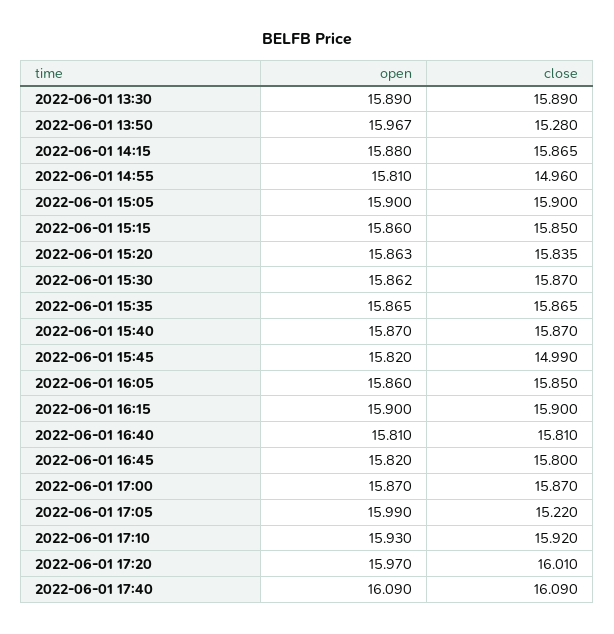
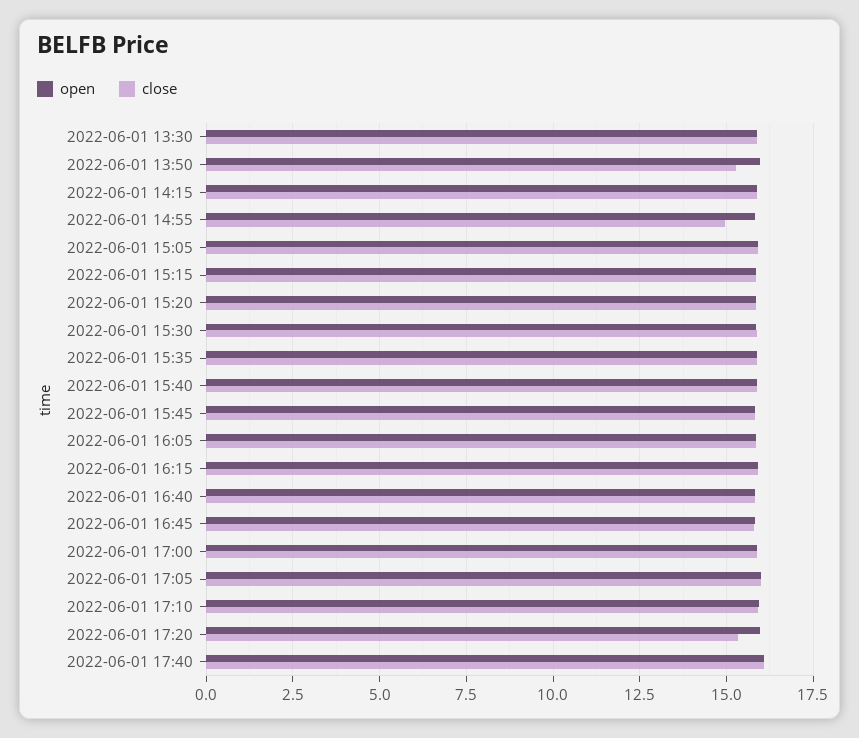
  {
    "open": {
      "2022-06-01 13:30": 15.89,
      "2022-06-01 13:50": 15.967,
      "2022-06-01 14:15": 15.88,
      "2022-06-01 14:55": 15.81,
      "2022-06-01 15:05": 15.9,
      "2022-06-01 15:15": 15.86,
      "2022-06-01 15:20": 15.863,
      "2022-06-01 15:30": 15.862,
      "2022-06-01 15:35": 15.865,
      "2022-06-01 15:40": 15.87,
      "2022-06-01 15:45": 15.82,
      "2022-06-01 16:05": 15.86,
      "2022-06-01 16:15": 15.9,
      "2022-06-01 16:40": 15.81,
      "2022-06-01 16:45": 15.82,
      "2022-06-01 17:00": 15.87,
      "2022-06-01 17:05": 15.99,
      "2022-06-01 17:10": 15.93,
      "2022-06-01 17:20": 15.97,
      "2022-06-01 17:40": 16.09
    },
    "close": {
      "2022-06-01 13:30": 15.89,
      "2022-06-01 13:50": 15.28,
      "2022-06-01 14:15": 15.865,
      "2022-06-01 14:55": 14.96,
      "2022-06-01 15:05": 15.9,
      "2022-06-01 15:15": 15.85,
      "2022-06-01 15:20": 15.835,
      "2022-06-01 15:30": 15.87,
      "2022-06-01 15:35": 15.865,
      "2022-06-01 15:40": 15.87,
-     "2022-06-01 15:45": 14.99,
+     "2022-06-01 15:45": 15.75,
      "2022-06-01 16:05": 15.85,
      "2022-06-01 16:15": 15.9,
      "2022-06-01 16:40": 15.81,
      "2022-06-01 16:45": 15.8,
      "2022-06-01 17:00": 15.87,
-     "2022-06-01 17:05": 15.22,
+     "2022-06-01 17:05": 16,
      "2022-06-01 17:10": 15.92,
-     "2022-06-01 17:20": 16.01,
+     "2022-06-01 17:20": 15.25,
      "2022-06-01 17:40": 16.09
    }
  }

